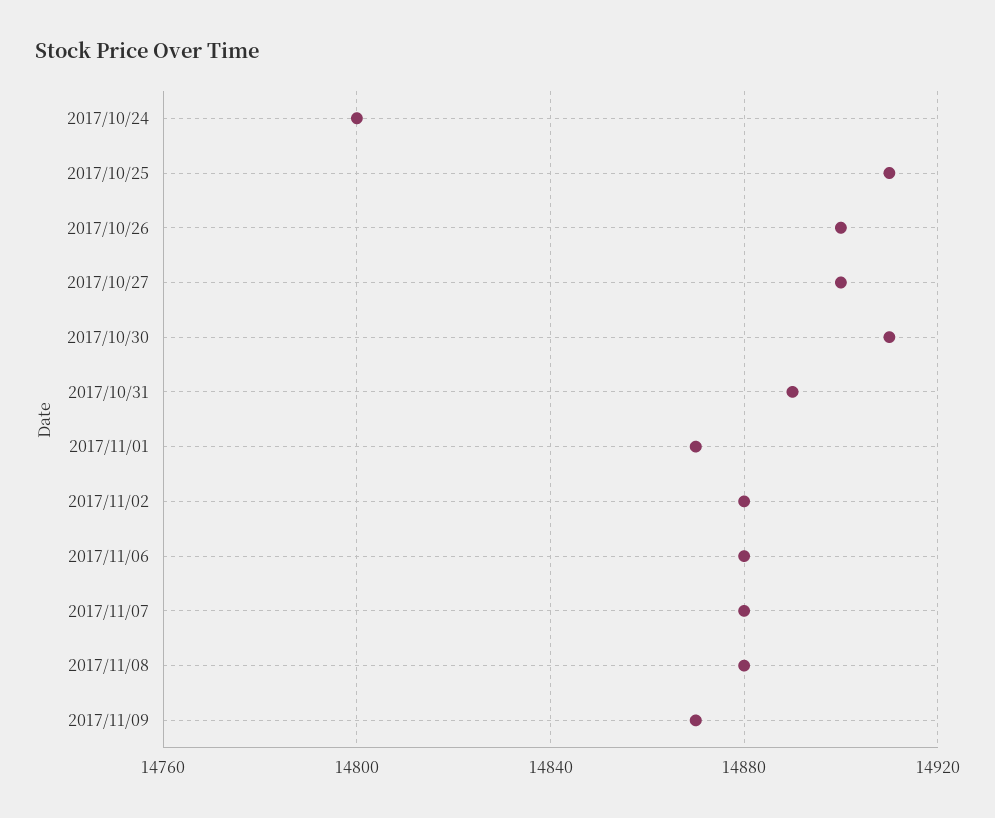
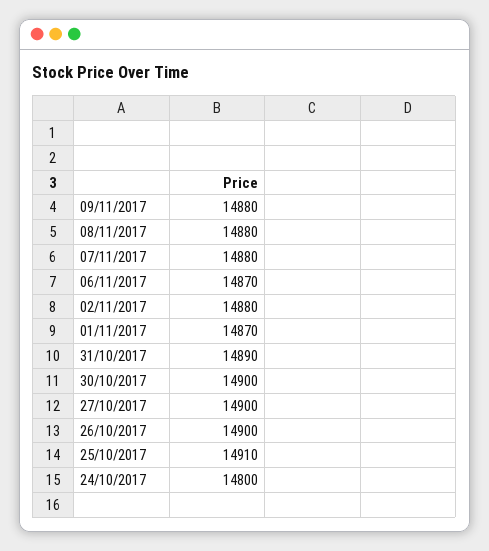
  {
    "2017/10/24": 14800,
    "2017/10/25": 14910,
    "2017/10/26": 14900,
    "2017/10/27": 14900,
-   "2017/10/30": 14910,
+   "2017/10/30": 14900,
    "2017/10/31": 14890,
    "2017/11/01": 14870,
    "2017/11/02": 14880,
-   "2017/11/06": 14880,
+   "2017/11/06": 14870,
    "2017/11/07": 14880,
    "2017/11/08": 14880,
-   "2017/11/09": 14870
+   "2017/11/09": 14880
  }

